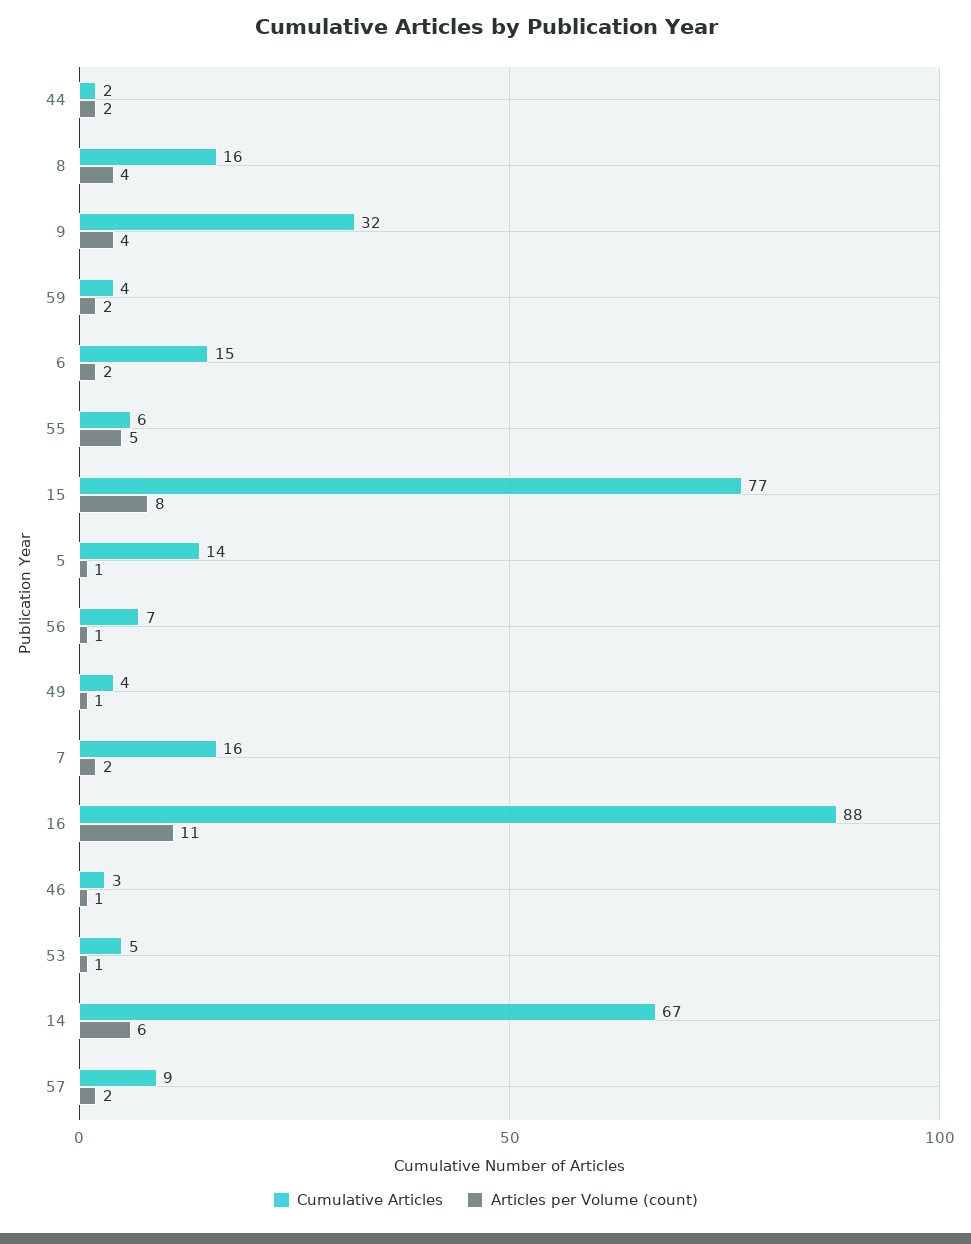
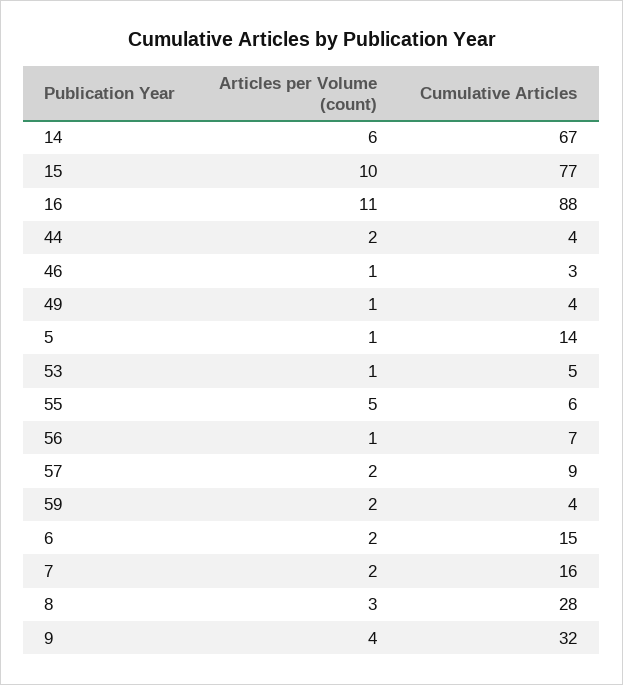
  {
    "Cumulative Articles": {
-     "44": 2,
+     "44": 4,
-     "8": 16,
+     "8": 28,
      "9": 32,
      "59": 4,
      "6": 15,
      "55": 6,
      "15": 77,
      "5": 14,
      "56": 7,
      "49": 4,
      "7": 16,
      "16": 88,
      "46": 3,
      "53": 5,
      "14": 67,
      "57": 9
    },
    "Articles per Volume (count)": {
      "44": 2,
-     "8": 4,
+     "8": 3,
      "9": 4,
      "59": 2,
      "6": 2,
      "55": 5,
-     "15": 8,
+     "15": 10,
      "5": 1,
      "56": 1,
      "49": 1,
      "7": 2,
      "16": 11,
      "46": 1,
      "53": 1,
      "14": 6,
      "57": 2
    }
  }

